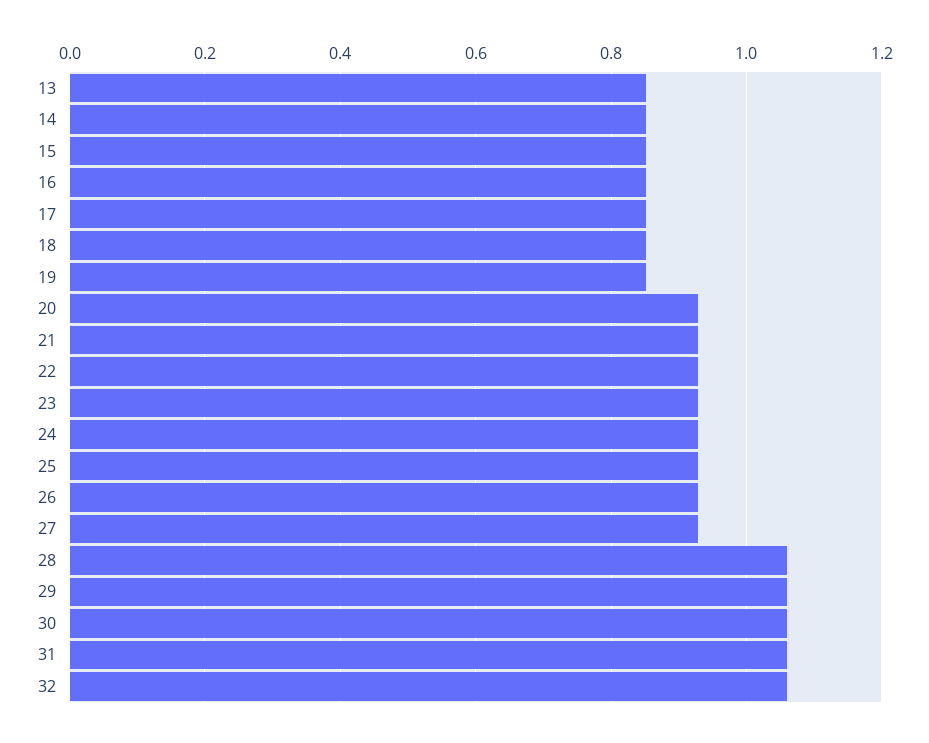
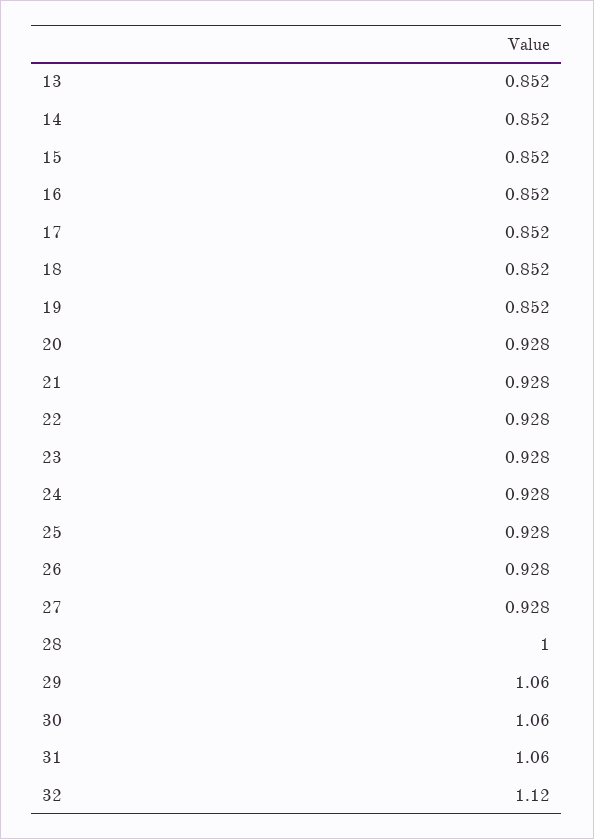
  {
    "13": 0.852,
    "14": 0.852,
    "15": 0.852,
    "16": 0.852,
    "17": 0.852,
    "18": 0.852,
    "19": 0.852,
    "20": 0.928,
    "21": 0.928,
    "22": 0.928,
    "23": 0.928,
    "24": 0.928,
    "25": 0.928,
    "26": 0.928,
    "27": 0.928,
-   "28": 1.06,
+   "28": 1,
    "29": 1.06,
    "30": 1.06,
    "31": 1.06,
-   "32": 1.06
+   "32": 1.12
  }

